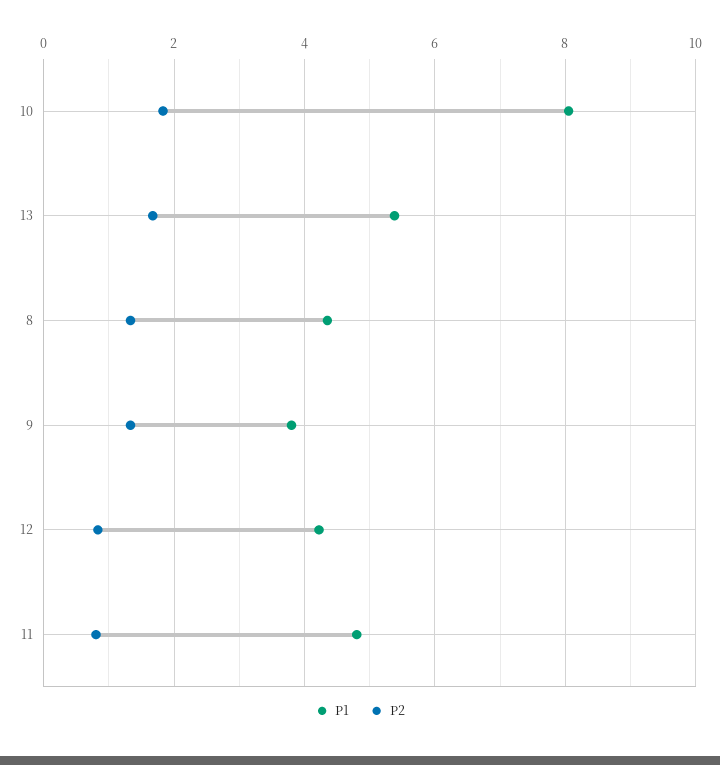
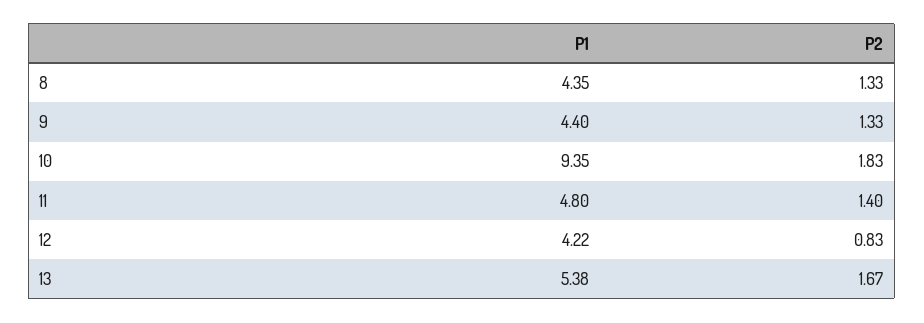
  {
    "P1": {
-     "10": 8,
+     "10": 9.35,
      "13": 5.38,
      "8": 4.35,
-     "9": 3.8,
+     "9": 4.4,
      "12": 4.22,
      "11": 4.8
    },
    "P2": {
      "10": 1.83,
      "13": 1.67,
      "8": 1.33,
      "9": 1.33,
      "12": 0.83,
-     "11": 0.8
+     "11": 1.4
    }
  }

